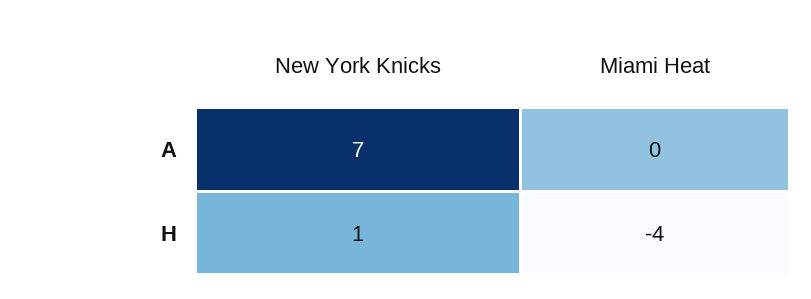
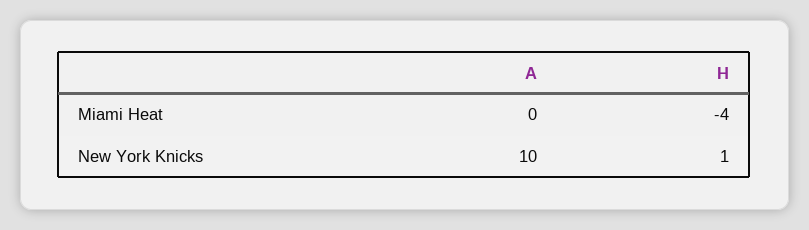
  {
    "New York Knicks": {
-     "A": 7,
+     "A": 10,
      "H": 1
    },
    "Miami Heat": {
      "A": 0,
      "H": -4
    }
  }

